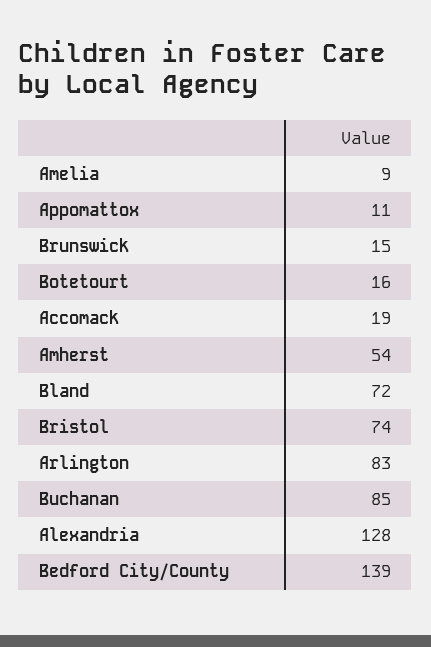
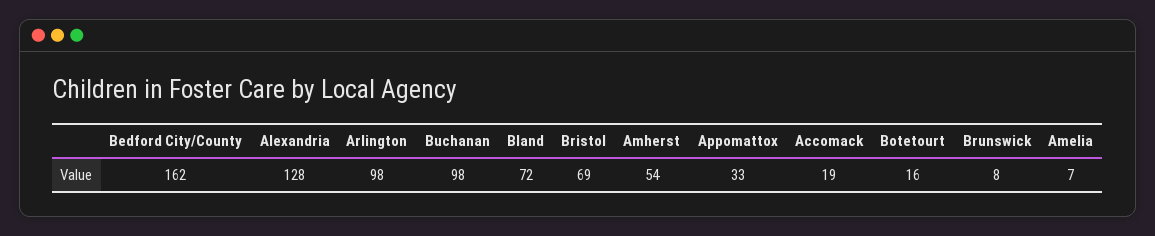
  {
-   "Amelia": 9,
+   "Amelia": 7,
-   "Appomattox": 11,
+   "Appomattox": 33,
-   "Brunswick": 15,
+   "Brunswick": 8,
    "Botetourt": 16,
    "Accomack": 19,
    "Amherst": 54,
    "Bland": 72,
-   "Bristol": 74,
+   "Bristol": 69,
-   "Arlington": 83,
+   "Arlington": 98,
-   "Buchanan": 85,
+   "Buchanan": 98,
    "Alexandria": 128,
-   "Bedford City/County": 139
+   "Bedford City/County": 162
  }

